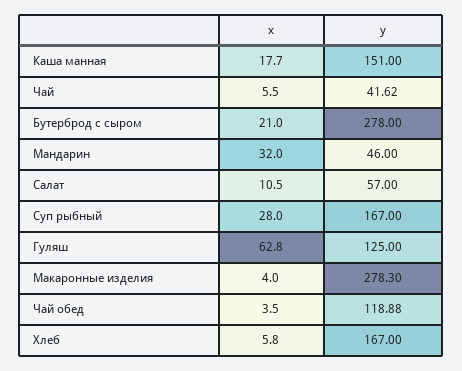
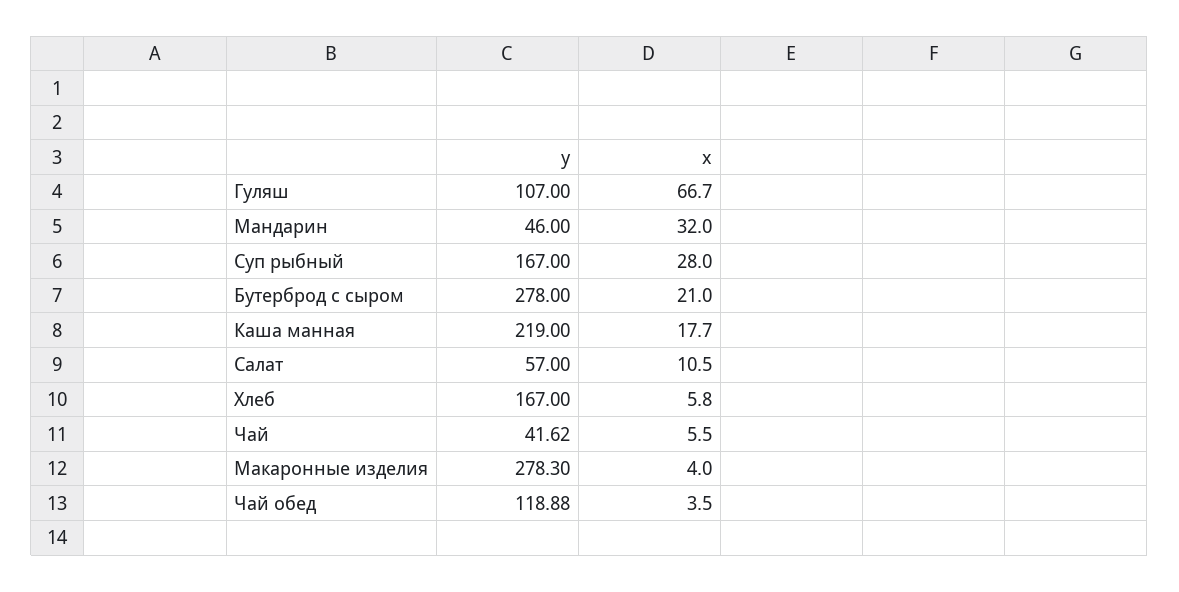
  {
    "x": {
      "Каша манная": 17.7,
      "Чай": 5.5,
      "Бутерброд с сыром": 21,
      "Мандарин": 32,
      "Салат": 10.5,
      "Суп рыбный": 28,
-     "Гуляш": 62.8,
+     "Гуляш": 66.7,
      "Макаронные изделия": 4,
      "Чай обед": 3.5,
      "Хлеб": 5.8
    },
    "y": {
-     "Каша манная": 151,
+     "Каша манная": 219,
      "Чай": 41.62,
      "Бутерброд с сыром": 278,
      "Мандарин": 46,
      "Салат": 57,
      "Суп рыбный": 167,
-     "Гуляш": 125,
+     "Гуляш": 107,
      "Макаронные изделия": 278.3,
      "Чай обед": 118.88,
      "Хлеб": 167
    }
  }

